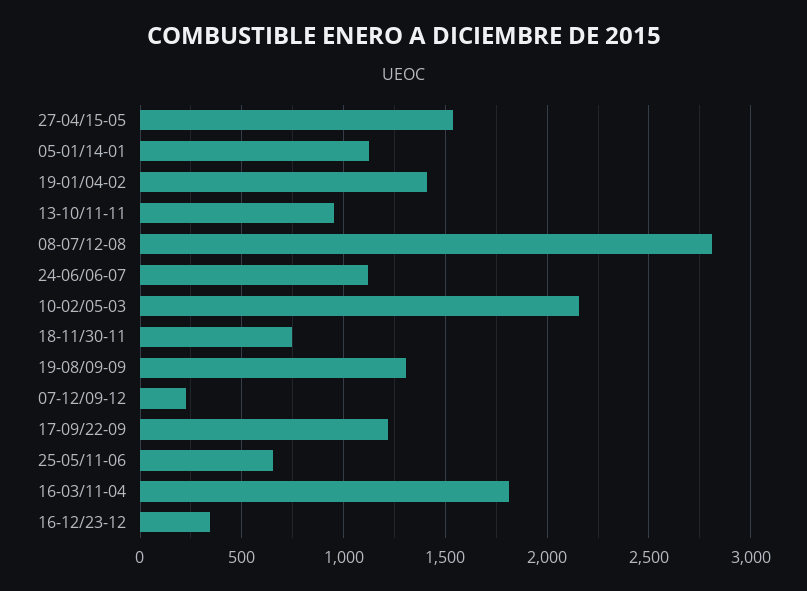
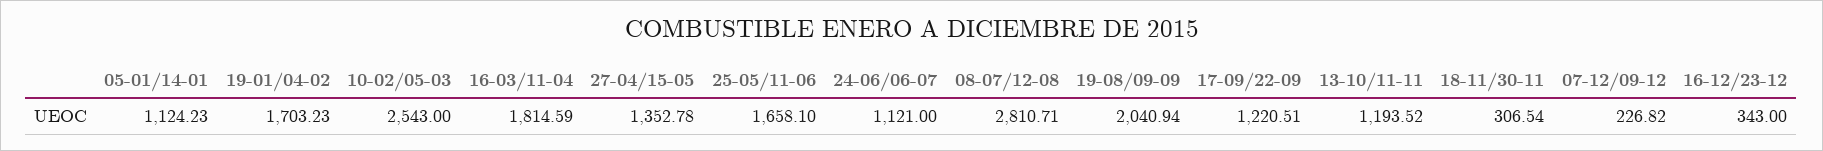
  {
-   "27-04/15-05": 1550,
+   "27-04/15-05": 1352.78,
    "05-01/14-01": 1124.23,
-   "19-01/04-02": 1400,
+   "19-01/04-02": 1703.23,
-   "13-10/11-11": 950,
+   "13-10/11-11": 1193.52,
    "08-07/12-08": 2810.71,
    "24-06/06-07": 1121,
-   "10-02/05-03": 2150,
+   "10-02/05-03": 2543,
-   "18-11/30-11": 750,
+   "18-11/30-11": 306.54,
-   "19-08/09-09": 1300,
+   "19-08/09-09": 2040.94,
    "07-12/09-12": 226.82,
    "17-09/22-09": 1220.51,
-   "25-05/11-06": 650,
+   "25-05/11-06": 1658.1,
    "16-03/11-04": 1814.59,
    "16-12/23-12": 343
  }

